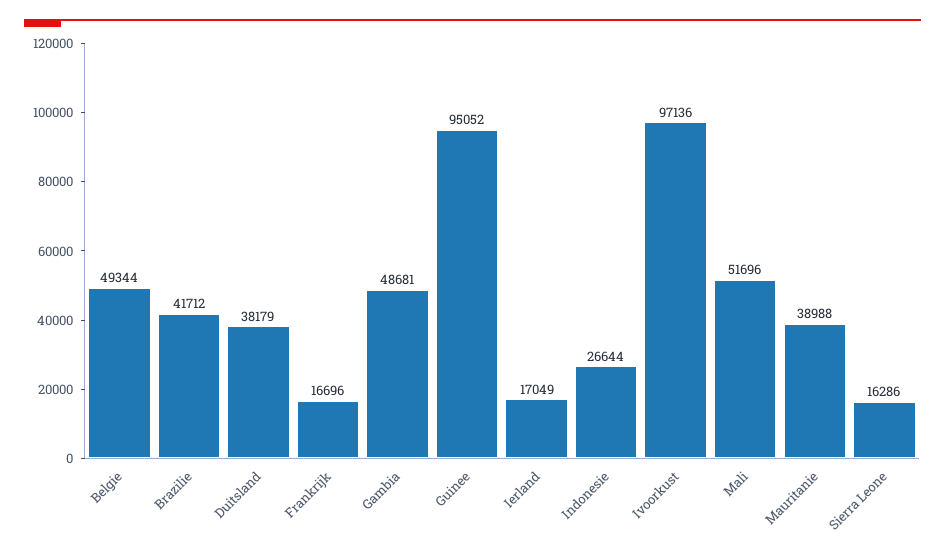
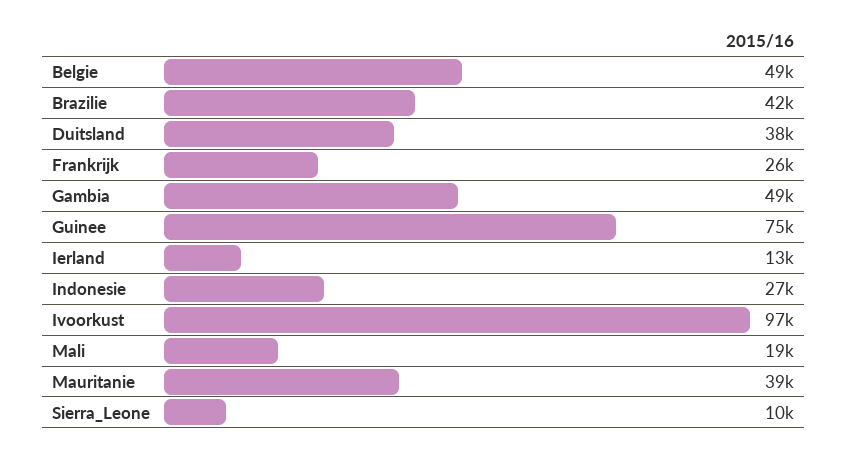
  {
    "Belgie": 49344,
    "Brazilie": 41712,
    "Duitsland": 38179,
-   "Frankrijk": 16696,
+   "Frankrijk": 26000,
    "Gambia": 48681,
-   "Guinee": 95052,
+   "Guinee": 75000,
-   "Ierland": 17049,
+   "Ierland": 13000,
    "Indonesie": 26644,
    "Ivoorkust": 97136,
-   "Mali": 51696,
+   "Mali": 19000,
    "Mauritanie": 38988,
-   "Sierra Leone": 16286
+   "Sierra Leone": 10000
  }

